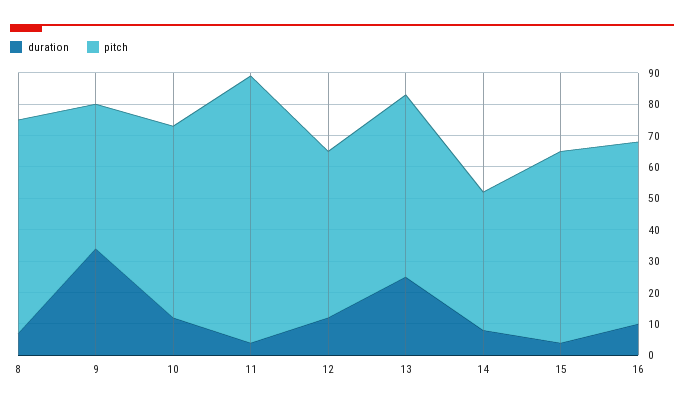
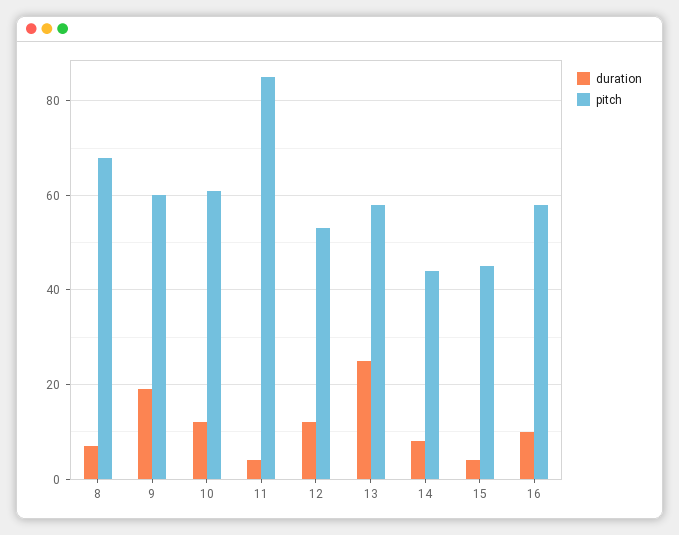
  {
    "duration": {
      "8": 5,
-     "9": 35,
+     "9": 20,
      "10": 10,
      "11": 5,
      "12": 10,
      "13": 25,
      "14": 10,
      "15": 5,
      "16": 10
    },
    "pitch": {
      "8": 70,
-     "9": 45,
+     "9": 60,
      "10": 60,
      "11": 85,
      "12": 55,
      "13": 60,
      "14": 45,
-     "15": 60,
+     "15": 45,
      "16": 60
    }
  }

